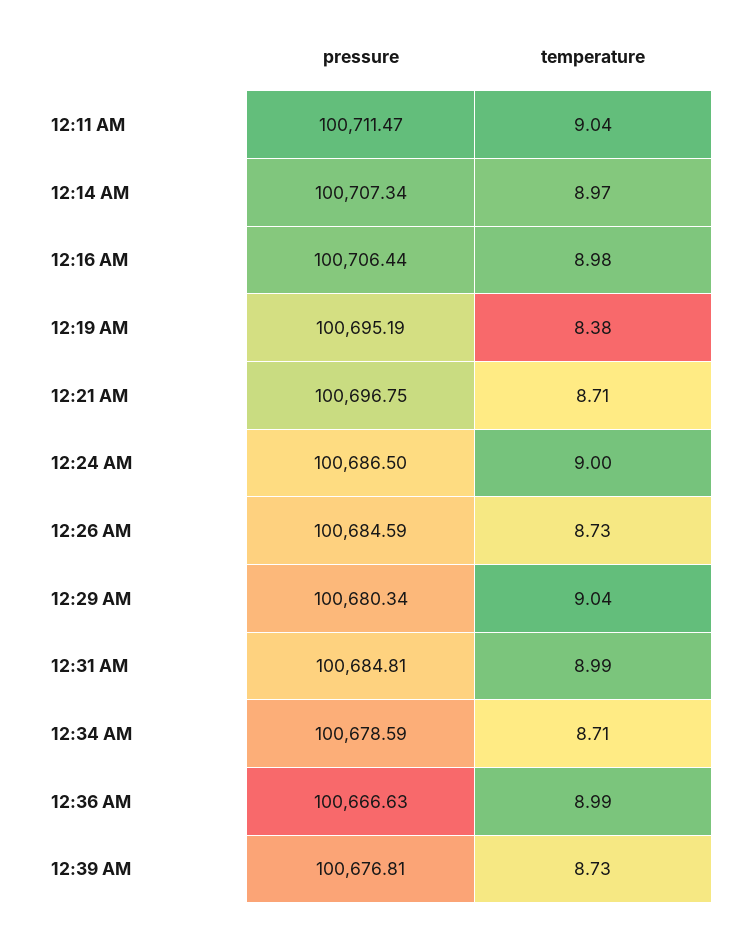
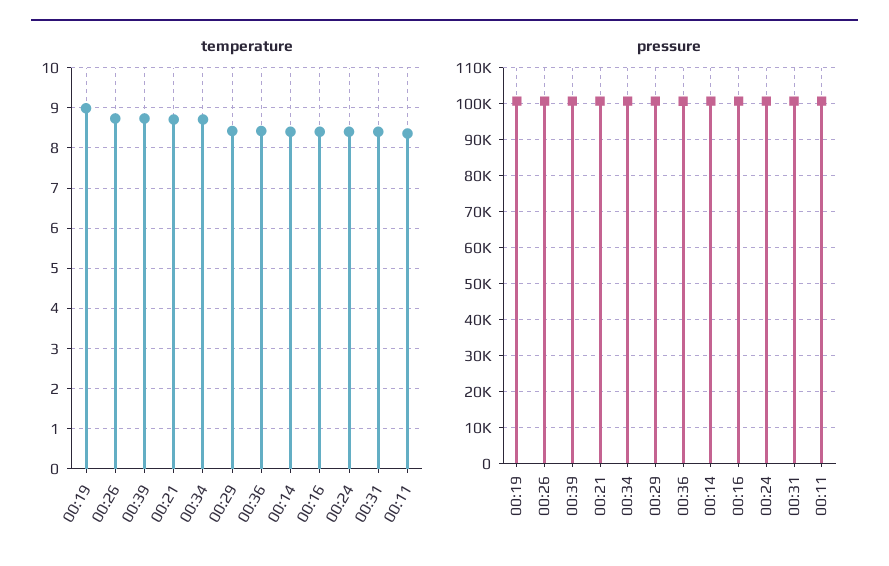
  {
    "pressure": {
      "12:11 AM": 100711.47,
      "12:14 AM": 100707.34,
      "12:16 AM": 100706.44,
      "12:19 AM": 100695.19,
      "12:21 AM": 100696.75,
      "12:24 AM": 100686.5,
      "12:26 AM": 100684.59,
      "12:29 AM": 100680.34,
      "12:31 AM": 100684.81,
      "12:34 AM": 100678.59,
      "12:36 AM": 100666.63,
      "12:39 AM": 100676.81
    },
    "temperature": {
-     "12:11 AM": 9.04,
+     "12:11 AM": 8.4,
-     "12:14 AM": 8.97,
+     "12:14 AM": 8.4,
-     "12:16 AM": 8.98,
+     "12:16 AM": 8.4,
-     "12:19 AM": 8.38,
+     "12:19 AM": 9,
      "12:21 AM": 8.71,
-     "12:24 AM": 9,
+     "12:24 AM": 8.4,
      "12:26 AM": 8.73,
-     "12:29 AM": 9.04,
+     "12:29 AM": 8.4,
-     "12:31 AM": 8.99,
+     "12:31 AM": 8.4,
      "12:34 AM": 8.71,
-     "12:36 AM": 8.99,
+     "12:36 AM": 8.4,
      "12:39 AM": 8.73
    }
  }

